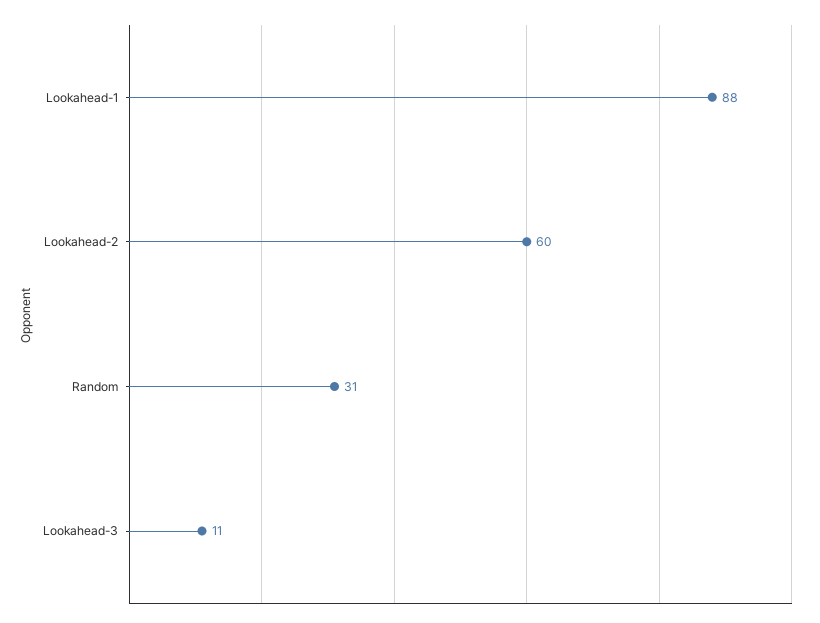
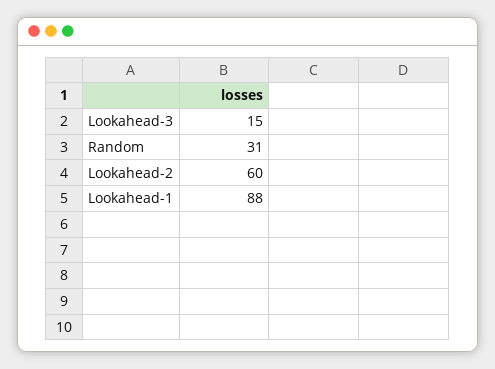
  {
    "Lookahead-1": 88,
    "Lookahead-2": 60,
    "Random": 31,
-   "Lookahead-3": 11
+   "Lookahead-3": 15
  }

